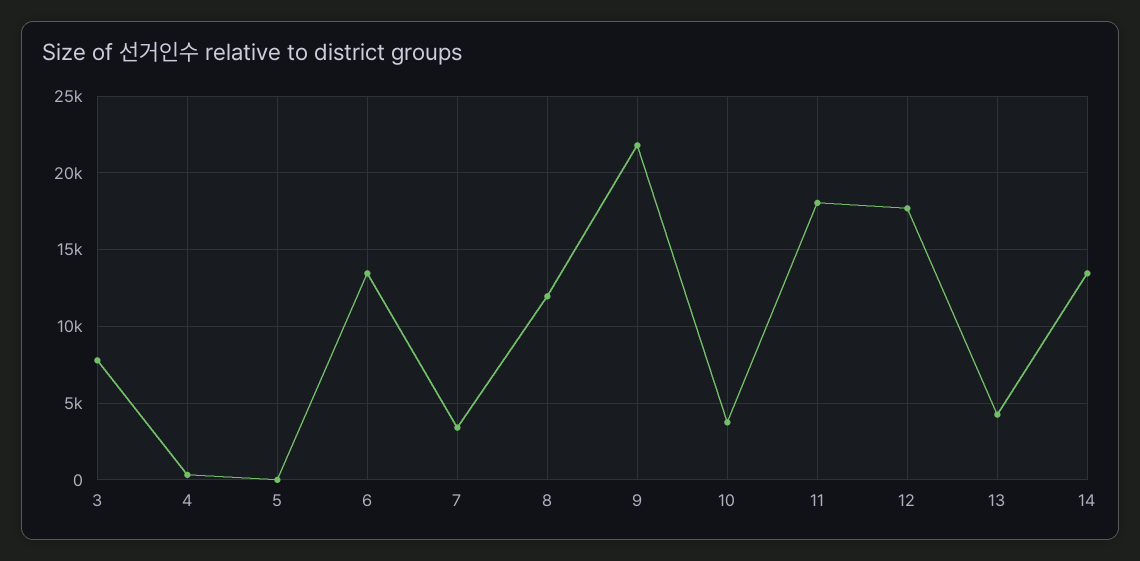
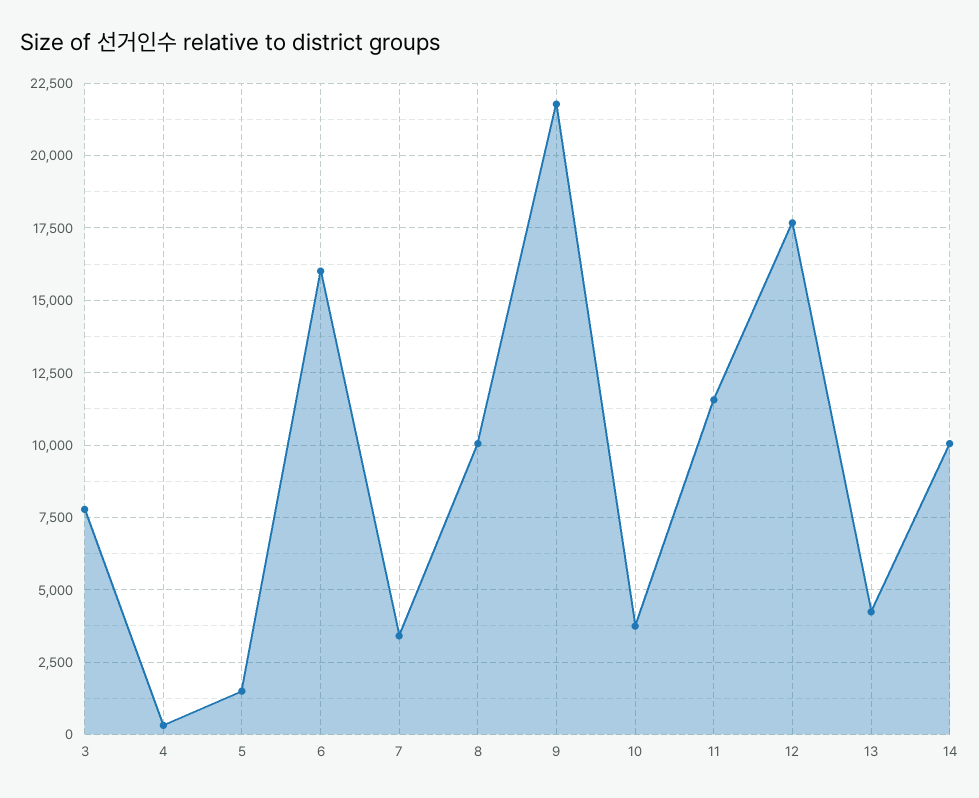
  {
    "3": 7750,
    "4": 250,
-   "5": 0,
+   "5": 1500,
-   "6": 13500,
+   "6": 16000,
    "7": 3500,
-   "8": 12000,
+   "8": 10000,
    "9": 21750,
    "10": 3750,
-   "11": 18000,
+   "11": 11500,
    "12": 17750,
    "13": 4250,
-   "14": 13500
+   "14": 10000
  }

